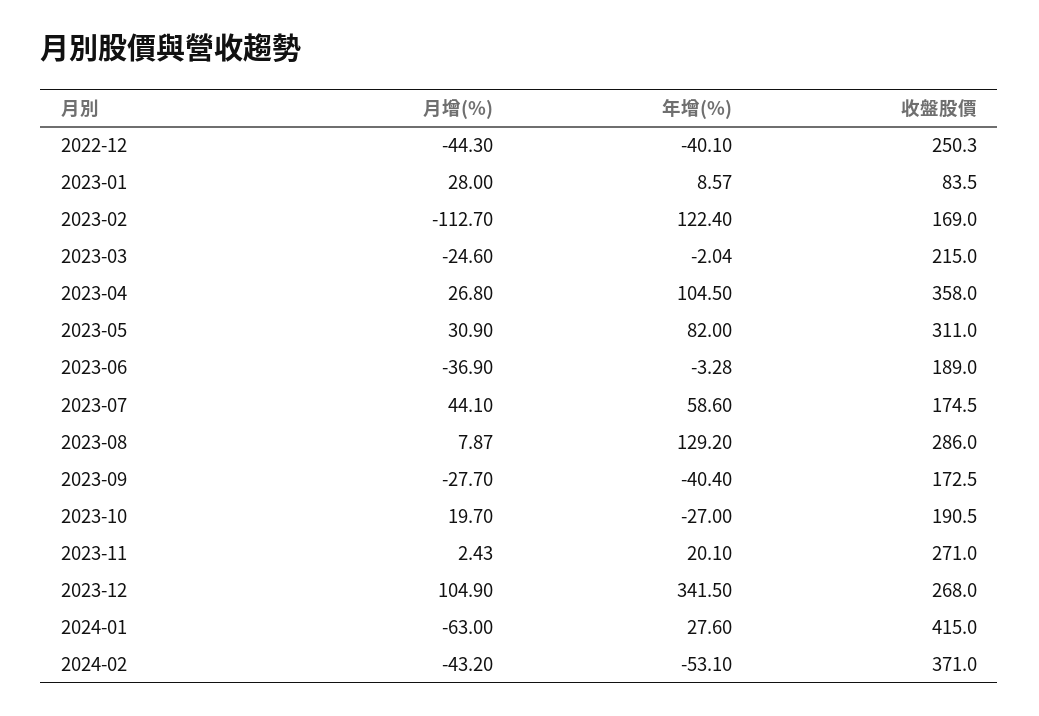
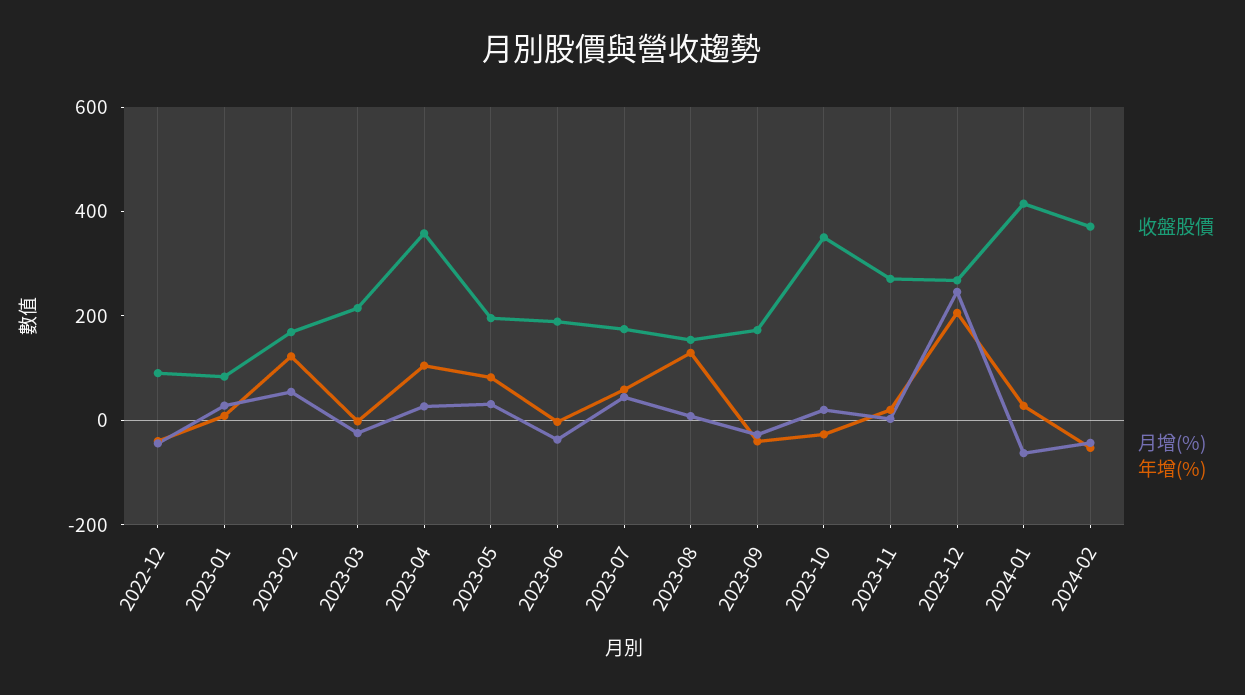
  {
    "月增(%)": {
      "2022-12": -44.3,
      "2023-01": 28,
-     "2023-02": -112.7,
+     "2023-02": 50,
      "2023-03": -24.6,
      "2023-04": 26.8,
      "2023-05": 30.9,
      "2023-06": -36.9,
      "2023-07": 44.1,
      "2023-08": 7.87,
      "2023-09": -27.7,
      "2023-10": 19.7,
      "2023-11": 2.43,
-     "2023-12": 104.9,
+     "2023-12": 250,
      "2024-01": -63,
      "2024-02": -43.2
    },
    "年增(%)": {
      "2022-12": -40.1,
      "2023-01": 8.57,
      "2023-02": 122.4,
      "2023-03": -2.04,
      "2023-04": 104.5,
      "2023-05": 82,
      "2023-06": -3.28,
      "2023-07": 58.6,
      "2023-08": 129.2,
      "2023-09": -40.4,
      "2023-10": -27,
      "2023-11": 20.1,
-     "2023-12": 341.5,
+     "2023-12": 200,
      "2024-01": 27.6,
      "2024-02": -53.1
    },
    "收盤股價": {
-     "2022-12": 250.3,
+     "2022-12": 100,
      "2023-01": 83.5,
      "2023-02": 169,
      "2023-03": 215,
      "2023-04": 358,
-     "2023-05": 311,
+     "2023-05": 200,
      "2023-06": 189,
      "2023-07": 174.5,
-     "2023-08": 286,
+     "2023-08": 150,
      "2023-09": 172.5,
-     "2023-10": 190.5,
+     "2023-10": 350,
      "2023-11": 271,
      "2023-12": 268,
      "2024-01": 415,
      "2024-02": 371
    }
  }

